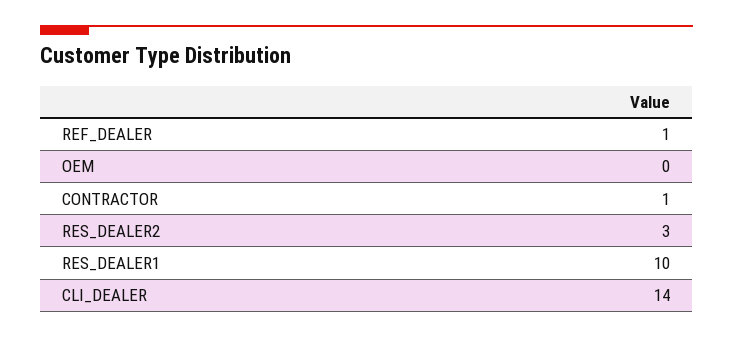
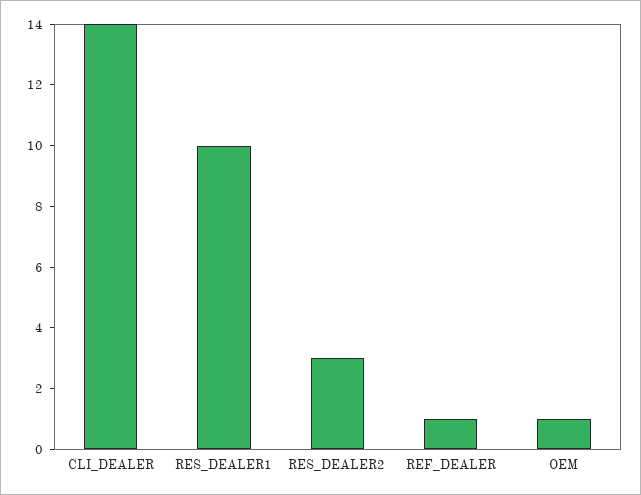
  {
    "REF_DEALER": 1,
-   "OEM": 0,
+   "OEM": 1,
-   "CONTRACTOR": 1,
    "RES_DEALER2": 3,
    "RES_DEALER1": 10,
    "CLI_DEALER": 14
  }

